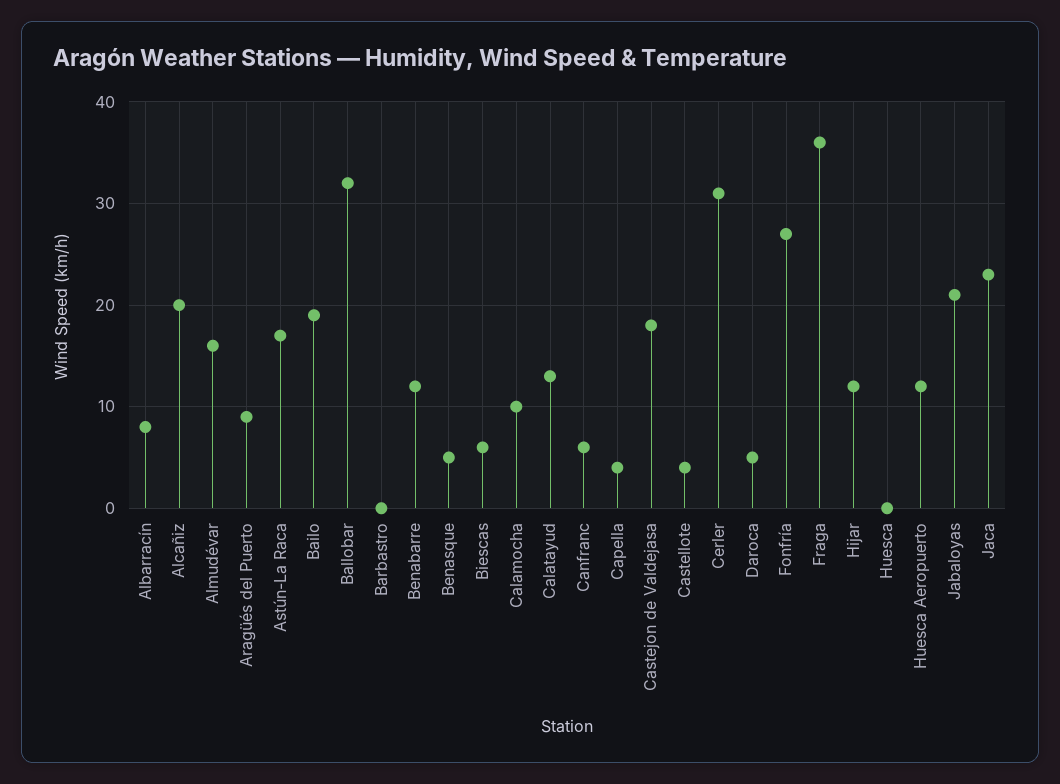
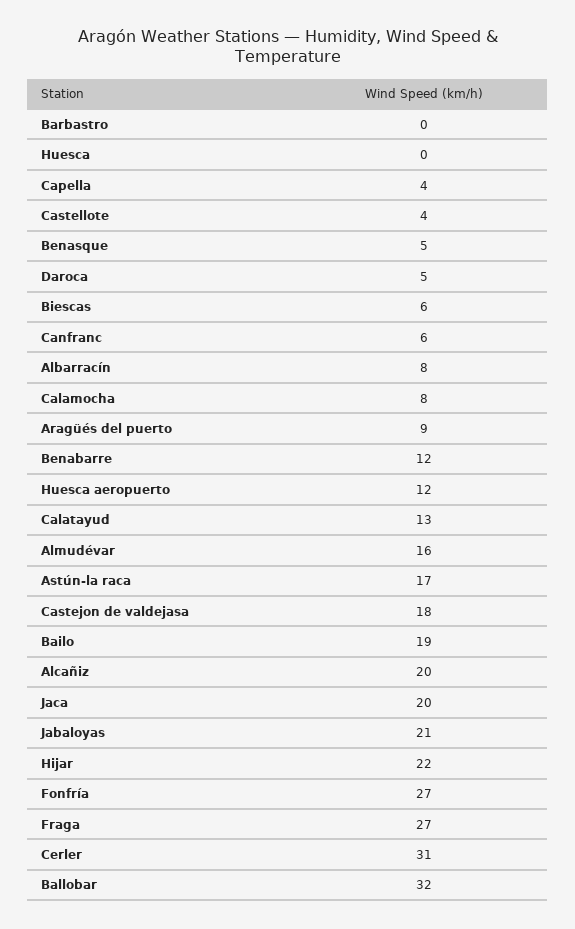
  {
    "Albarracín": 8,
    "Alcañiz": 20,
    "Almudévar": 16,
    "Aragüés del Puerto": 9,
    "Astún-La Raca": 17,
    "Bailo": 19,
    "Ballobar": 32,
    "Barbastro": 0,
    "Benabarre": 12,
    "Benasque": 5,
    "Biescas": 6,
-   "Calamocha": 10,
+   "Calamocha": 8,
    "Calatayud": 13,
    "Canfranc": 6,
    "Capella": 4,
    "Castejon de Valdejasa": 18,
    "Castellote": 4,
    "Cerler": 31,
    "Daroca": 5,
    "Fonfría": 27,
-   "Fraga": 36,
+   "Fraga": 27,
-   "Hijar": 12,
+   "Hijar": 22,
    "Huesca": 0,
    "Huesca Aeropuerto": 12,
    "Jabaloyas": 21,
-   "Jaca": 23
+   "Jaca": 20
  }

